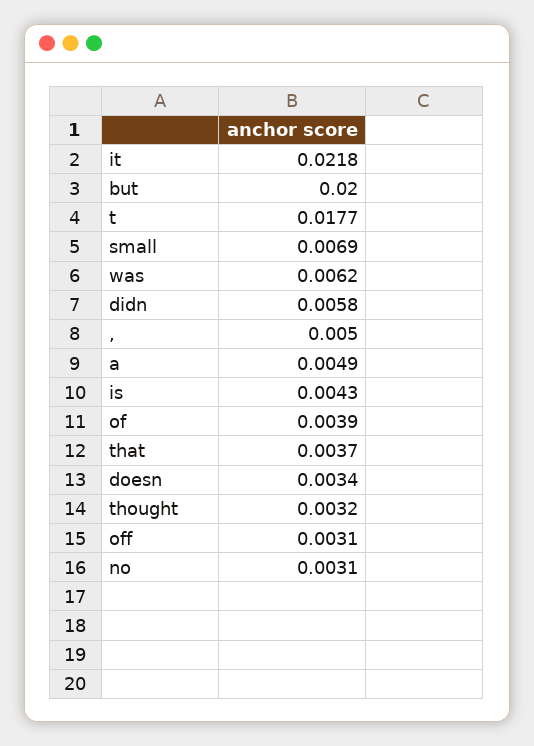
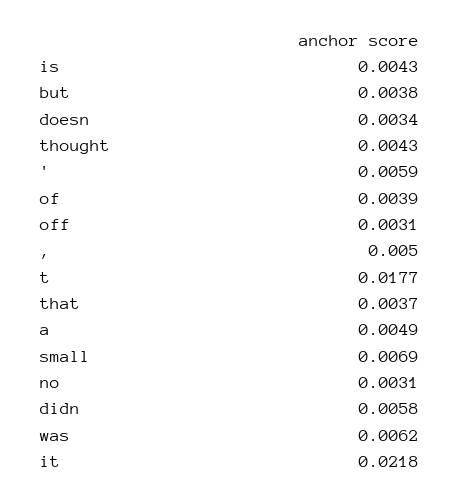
  {
    "it": 0.0218,
-   "but": 0.02,
+   "but": 0.0038,
    "t": 0.0177,
    "small": 0.0069,
    "was": 0.0062,
    "didn": 0.0058,
    ",": 0.005,
    "a": 0.0049,
    "is": 0.0043,
    "of": 0.0039,
    "that": 0.0037,
    "doesn": 0.0034,
-   "thought": 0.0032,
+   "thought": 0.0043,
    "off": 0.0031,
-   "no": 0.0031
+   "no": 0.0031,
+   "'": 0.0059
  }

